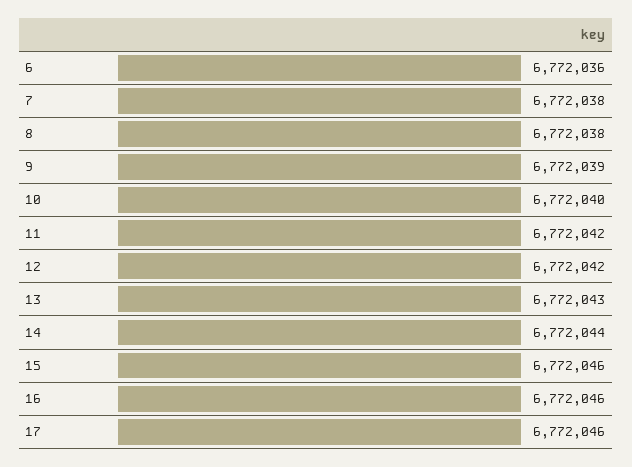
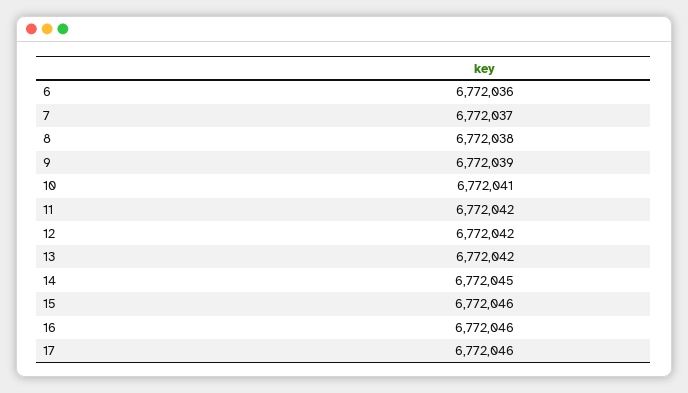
  {
    "6": 6772036,
-   "7": 6772038,
+   "7": 6772037,
    "8": 6772038,
    "9": 6772039,
-   "10": 6772040,
+   "10": 6772041,
    "11": 6772042,
    "12": 6772042,
-   "13": 6772043,
+   "13": 6772042,
-   "14": 6772044,
+   "14": 6772045,
    "15": 6772046,
    "16": 6772046,
    "17": 6772046
  }

